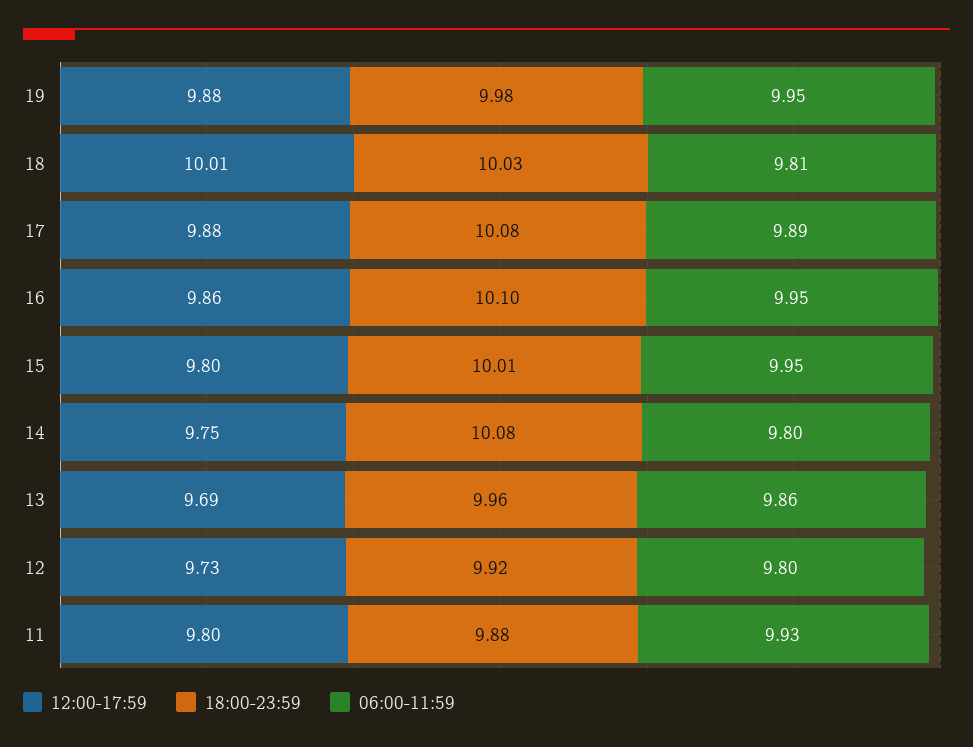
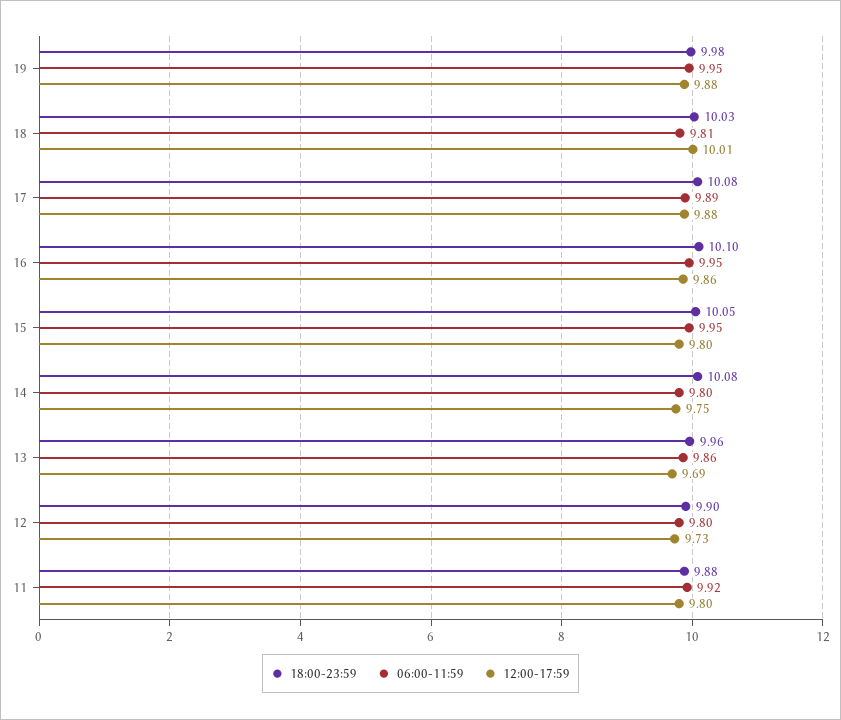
  {
    "12:00-17:59": {
      "19": 9.88,
      "18": 10.01,
      "17": 9.88,
      "16": 9.86,
      "15": 9.8,
      "14": 9.75,
      "13": 9.69,
      "12": 9.73,
      "11": 9.8
    },
    "18:00-23:59": {
      "19": 9.98,
      "18": 10.03,
      "17": 10.08,
      "16": 10.1,
-     "15": 10.01,
+     "15": 10.05,
      "14": 10.08,
      "13": 9.96,
-     "12": 9.92,
+     "12": 9.9,
      "11": 9.88
    },
    "06:00-11:59": {
      "19": 9.95,
      "18": 9.81,
      "17": 9.89,
      "16": 9.95,
      "15": 9.95,
      "14": 9.8,
      "13": 9.86,
      "12": 9.8,
-     "11": 9.93
+     "11": 9.92
    }
  }

